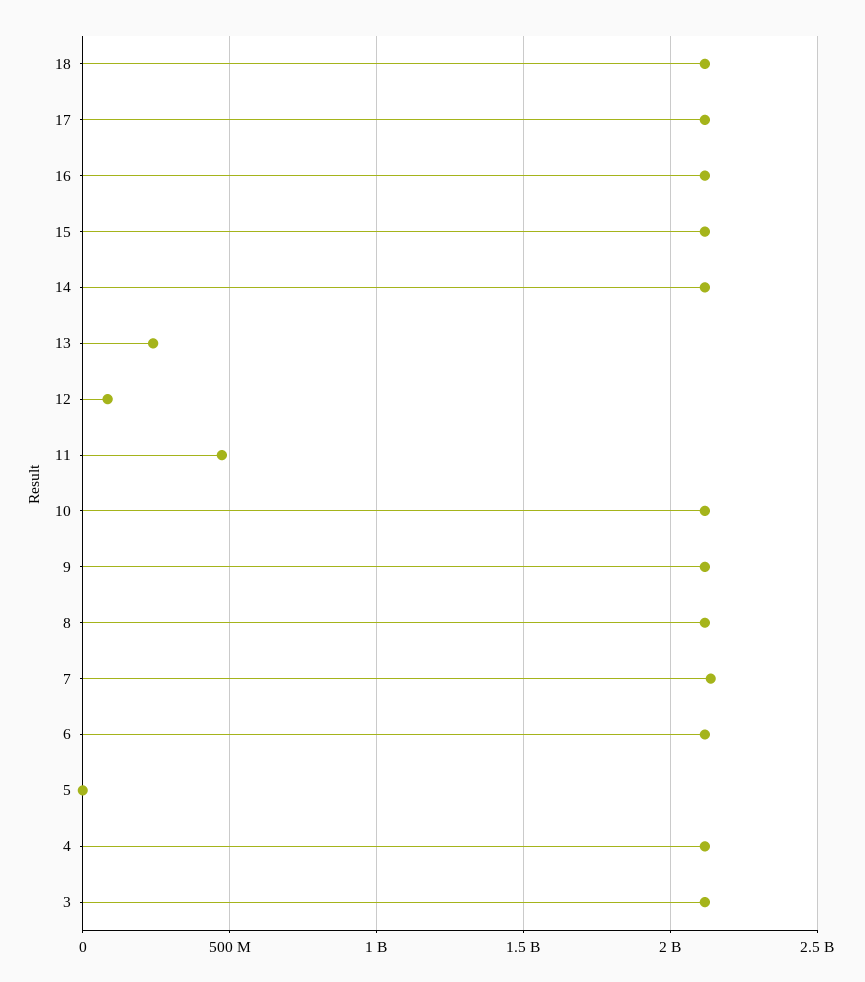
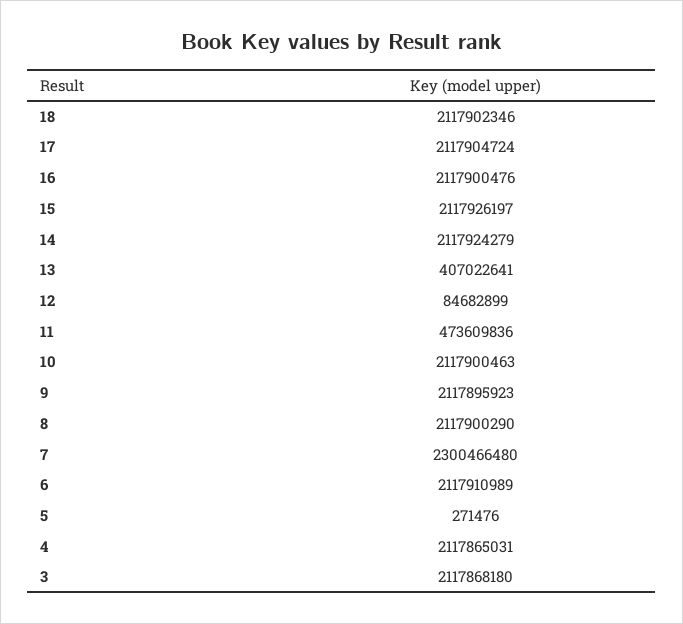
  {
    "18": 2117902346,
    "17": 2117904724,
    "16": 2117900476,
    "15": 2117926197,
    "14": 2117924279,
-   "13": 250000000,
+   "13": 407022641,
    "12": 84682899,
    "11": 473609836,
    "10": 2117900463,
    "9": 2117895923,
    "8": 2117900290,
-   "7": 2150000000,
+   "7": 2300466480,
    "6": 2117910989,
    "5": 271476,
    "4": 2117865031,
    "3": 2117868180
  }

